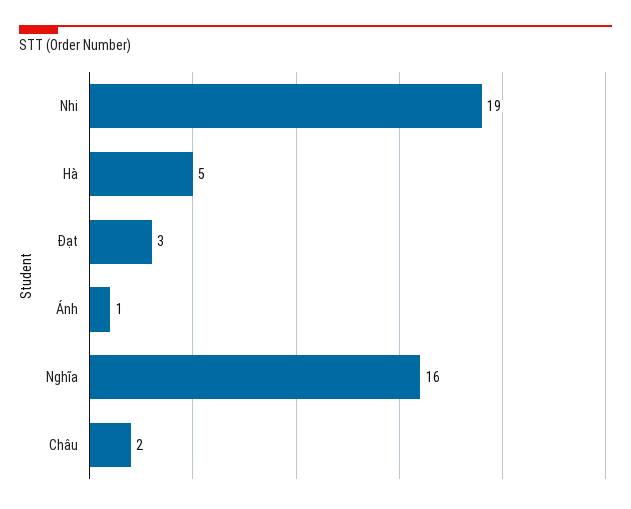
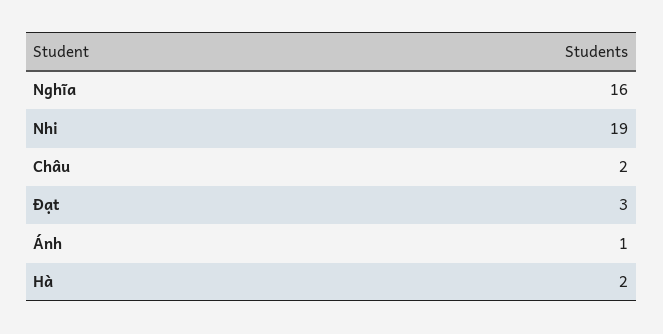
  {
    "Nhi": 19,
-   "Hà": 5,
+   "Hà": 2,
    "Đạt": 3,
    "Ánh": 1,
    "Nghĩa": 16,
    "Châu": 2
  }

